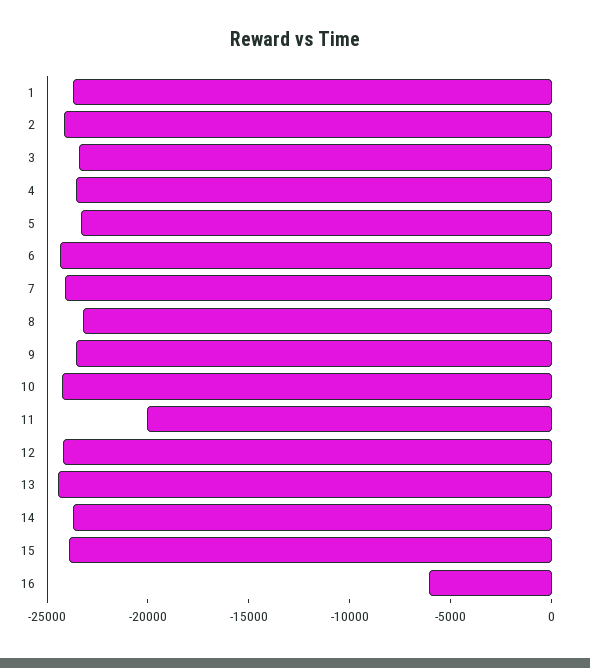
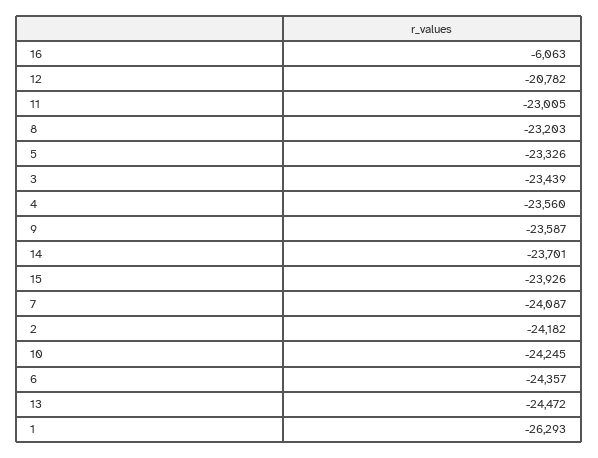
  {
-   "1": -24000,
+   "1": -26293,
    "2": -24182,
    "3": -23439,
    "4": -23560,
    "5": -23326,
    "6": -24357,
    "7": -24087,
    "8": -23203,
    "9": -23587,
    "10": -24245,
-   "11": -20000,
+   "11": -23005,
-   "12": -24000,
+   "12": -20782,
    "13": -24472,
    "14": -23701,
    "15": -23926,
    "16": -6063
  }

